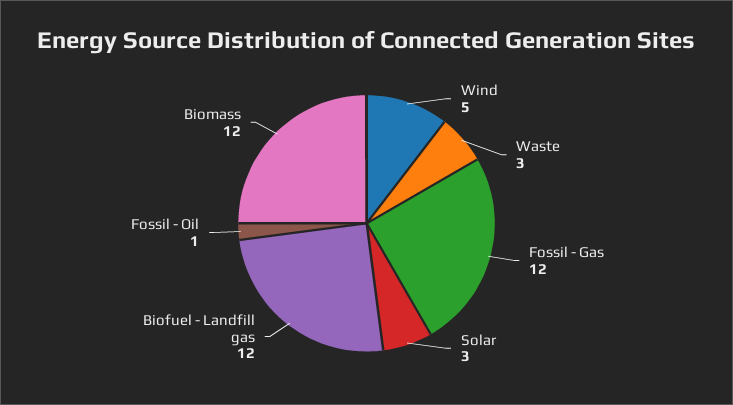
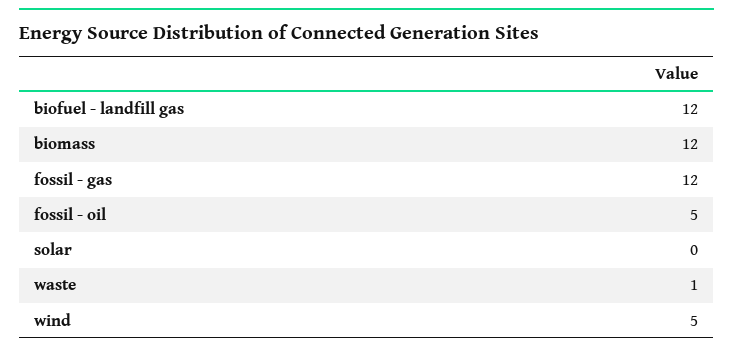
  {
    "Wind": 5,
-   "Waste": 3,
+   "Waste": 1,
    "Fossil - Gas": 12,
-   "Solar": 3,
+   "Solar": 0,
    "Biofuel - Landfill gas": 12,
-   "Fossil - Oil": 1,
+   "Fossil - Oil": 5,
    "Biomass": 12
  }

